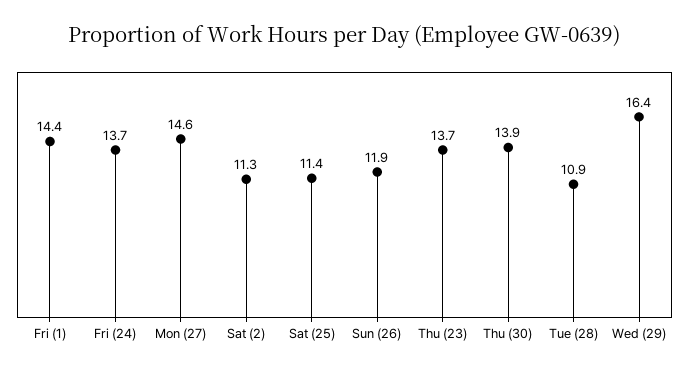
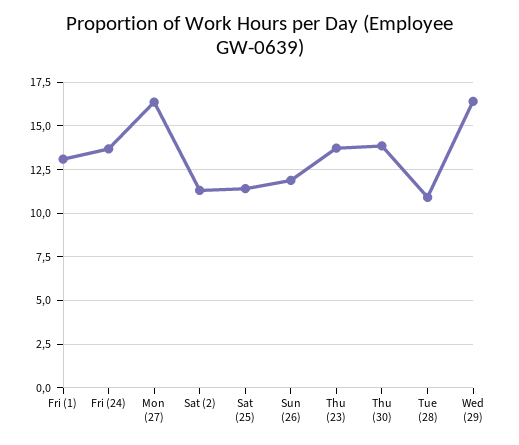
  {
-   "Fri (1)": 14.4,
+   "Fri (1)": 13,
    "Fri (24)": 13.7,
-   "Mon (27)": 14.6,
+   "Mon (27)": 16.5,
    "Sat (2)": 11.3,
    "Sat (25)": 11.4,
    "Sun (26)": 11.9,
    "Thu (23)": 13.7,
    "Thu (30)": 13.9,
    "Tue (28)": 10.9,
    "Wed (29)": 16.4
  }

